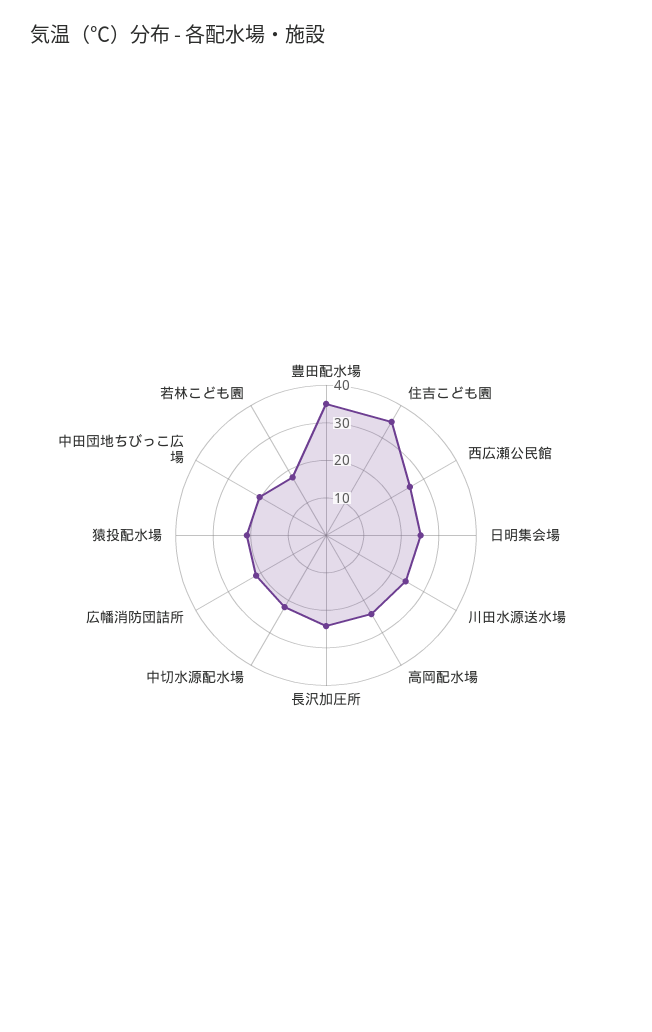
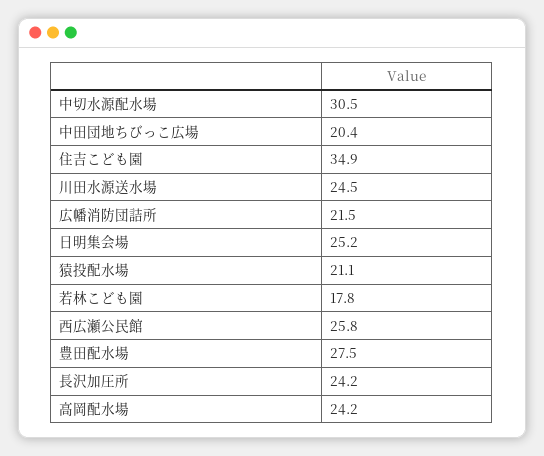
  {
-   "豊田配水場": 35,
+   "豊田配水場": 27.5,
    "住吉こども園": 34.9,
    "西広瀬公民館": 25.8,
    "日明集会場": 25.2,
    "川田水源送水場": 24.5,
    "高岡配水場": 24.2,
    "長沢加圧所": 24.2,
-   "中切水源配水場": 22.5,
+   "中切水源配水場": 30.5,
    "広幡消防団詰所": 21.5,
    "猿投配水場": 21.1,
    "中田団地ちびっこ広場": 20.4,
    "若林こども園": 17.8
  }

